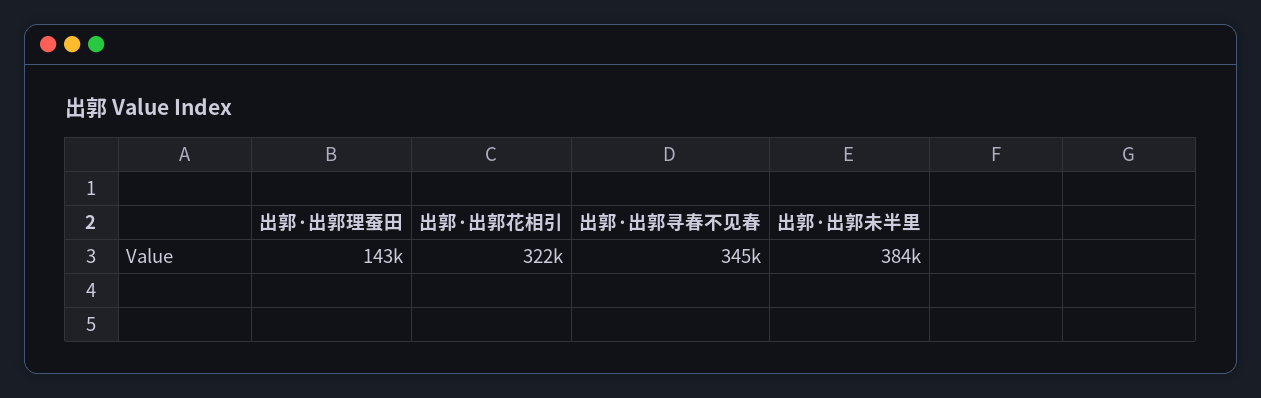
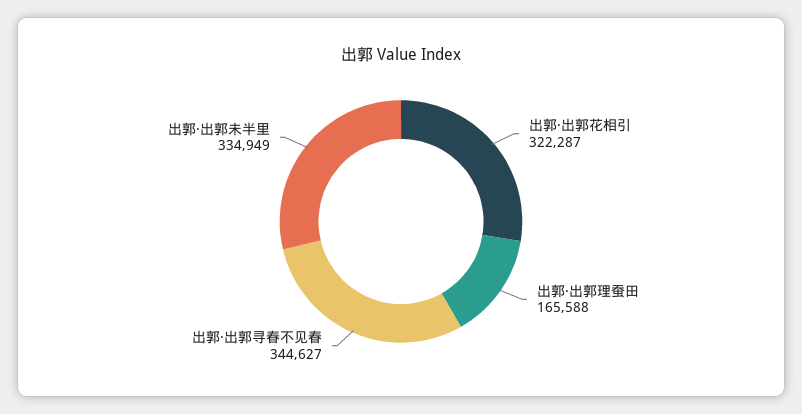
  {
-   "出郭·出郭理蚕田": 143000,
+   "出郭·出郭理蚕田": 165588,
    "出郭·出郭花相引": 322287,
    "出郭·出郭寻春不见春": 344627,
-   "出郭·出郭未半里": 384000
+   "出郭·出郭未半里": 334949
  }

